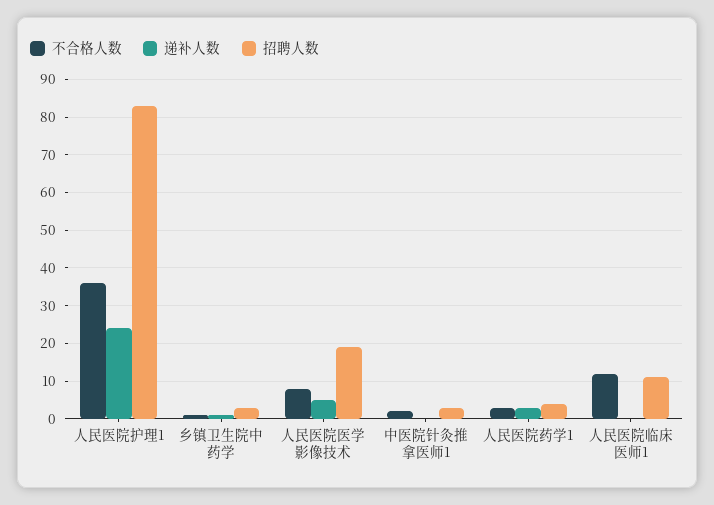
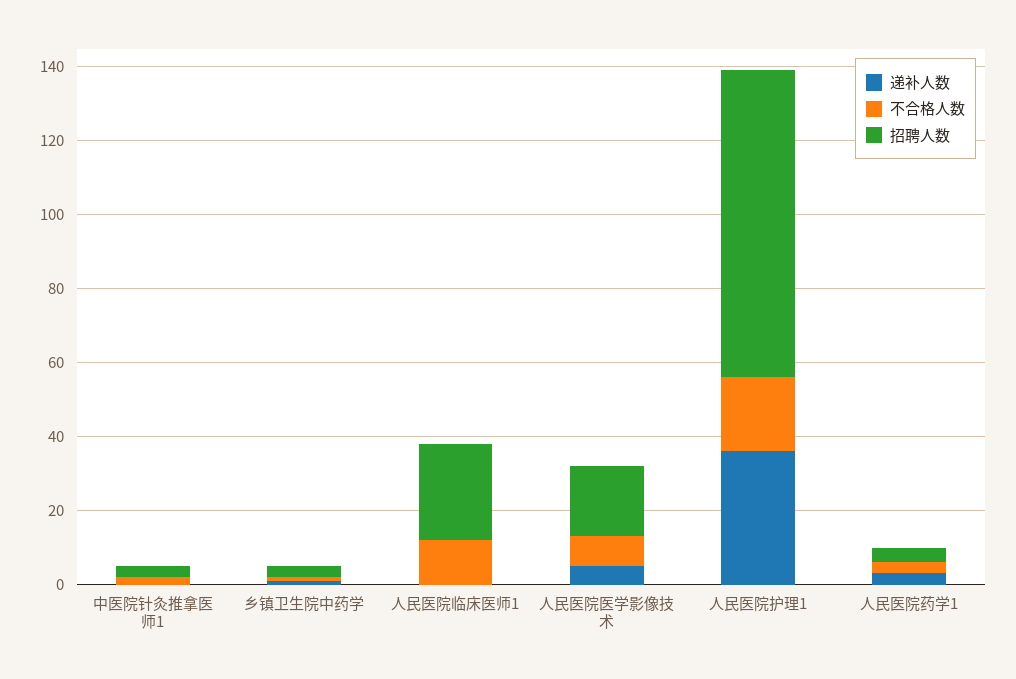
  {
    "不合格人数": {
-     "人民医院护理1": 35,
+     "人民医院护理1": 20,
      "乡镇卫生院中药学": 0,
      "人民医院医学影像技术": 10,
      "中医院针灸推拿医师1": 0,
      "人民医院药学1": 5,
      "人民医院临床医师1": 10
    },
    "递补人数": {
-     "人民医院护理1": 25,
+     "人民医院护理1": 35,
      "乡镇卫生院中药学": 0,
      "人民医院医学影像技术": 5,
      "中医院针灸推拿医师1": 0,
      "人民医院药学1": 5,
      "人民医院临床医师1": 0
    },
    "招聘人数": {
      "人民医院护理1": 85,
      "乡镇卫生院中药学": 5,
      "人民医院医学影像技术": 20,
      "中医院针灸推拿医师1": 5,
      "人民医院药学1": 5,
-     "人民医院临床医师1": 10
+     "人民医院临床医师1": 25
    }
  }

